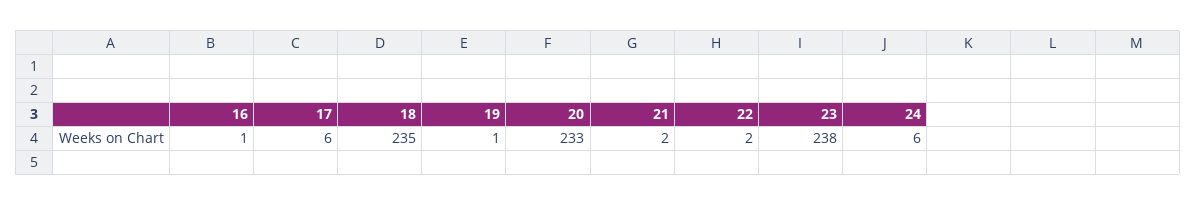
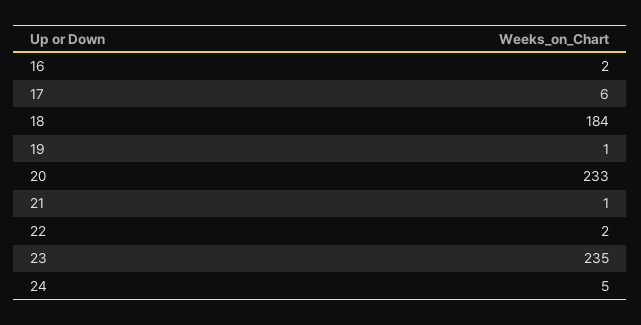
  {
-   "16": 1,
+   "16": 2,
    "17": 6,
-   "18": 235,
+   "18": 184,
    "19": 1,
    "20": 233,
-   "21": 2,
+   "21": 1,
    "22": 2,
-   "23": 238,
+   "23": 235,
-   "24": 6
+   "24": 5
  }

